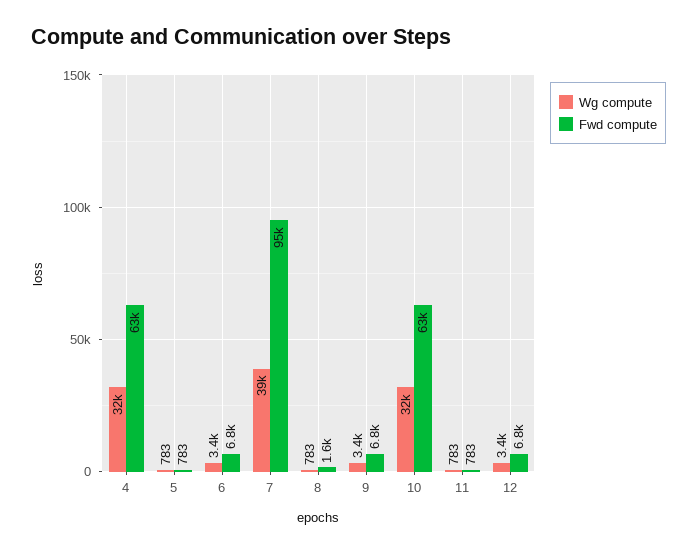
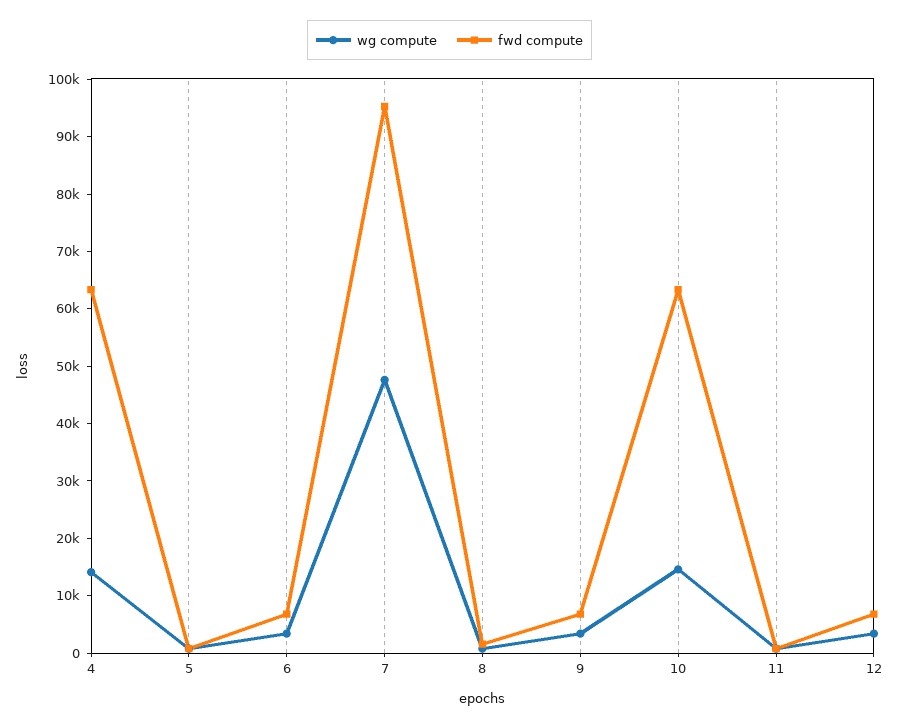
  {
    "Wg compute": {
-     "4": 32000,
+     "4": 14000,
      "5": 783,
      "6": 3400,
-     "7": 39000,
+     "7": 48000,
      "8": 783,
      "9": 3400,
-     "10": 32000,
+     "10": 14000,
      "11": 783,
      "12": 3400
    },
    "Fwd compute": {
      "4": 63000,
      "5": 783,
      "6": 6800,
      "7": 95000,
      "8": 1600,
      "9": 6800,
      "10": 63000,
      "11": 783,
      "12": 6800
    }
  }

